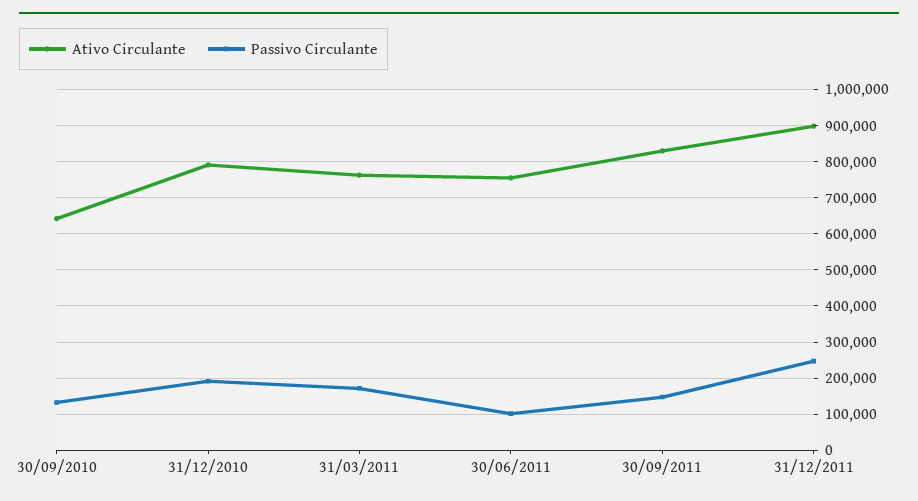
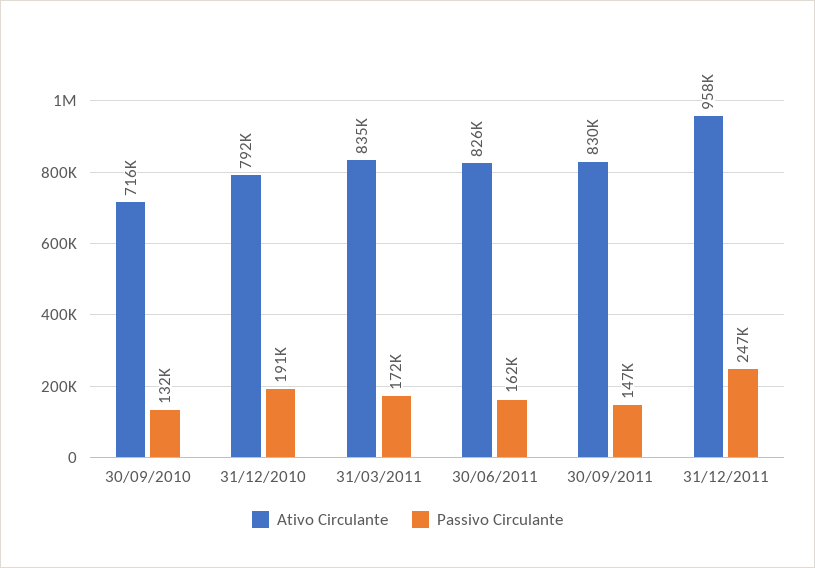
  {
    "Ativo Circulante": {
-     "30/09/2010": 640000,
+     "30/09/2010": 716000,
      "31/12/2010": 792000,
-     "31/03/2011": 760000,
+     "31/03/2011": 835000,
-     "30/06/2011": 760000,
+     "30/06/2011": 826000,
      "30/09/2011": 830000,
-     "31/12/2011": 900000
+     "31/12/2011": 958000
    },
    "Passivo Circulante": {
      "30/09/2010": 132000,
      "31/12/2010": 191000,
      "31/03/2011": 172000,
-     "30/06/2011": 100000,
+     "30/06/2011": 162000,
      "30/09/2011": 147000,
      "31/12/2011": 247000
    }
  }

